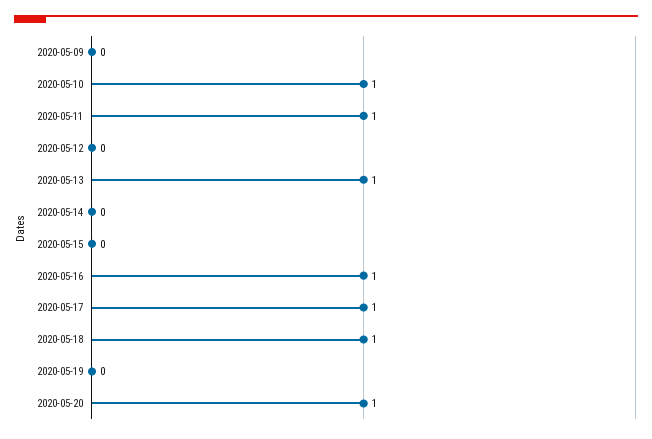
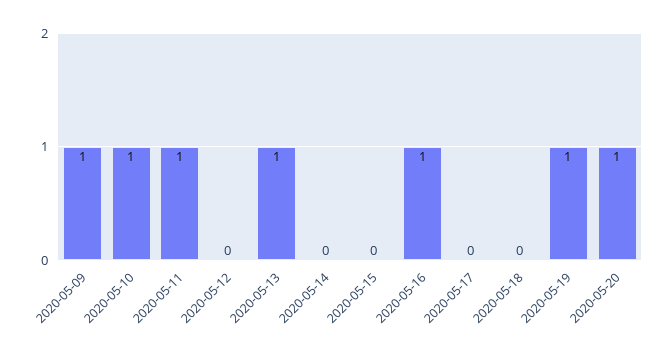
  {
-   "2020-05-09": 0,
+   "2020-05-09": 1,
    "2020-05-10": 1,
    "2020-05-11": 1,
    "2020-05-12": 0,
    "2020-05-13": 1,
    "2020-05-14": 0,
    "2020-05-15": 0,
    "2020-05-16": 1,
-   "2020-05-17": 1,
+   "2020-05-17": 0,
-   "2020-05-18": 1,
+   "2020-05-18": 0,
-   "2020-05-19": 0,
+   "2020-05-19": 1,
    "2020-05-20": 1
  }

